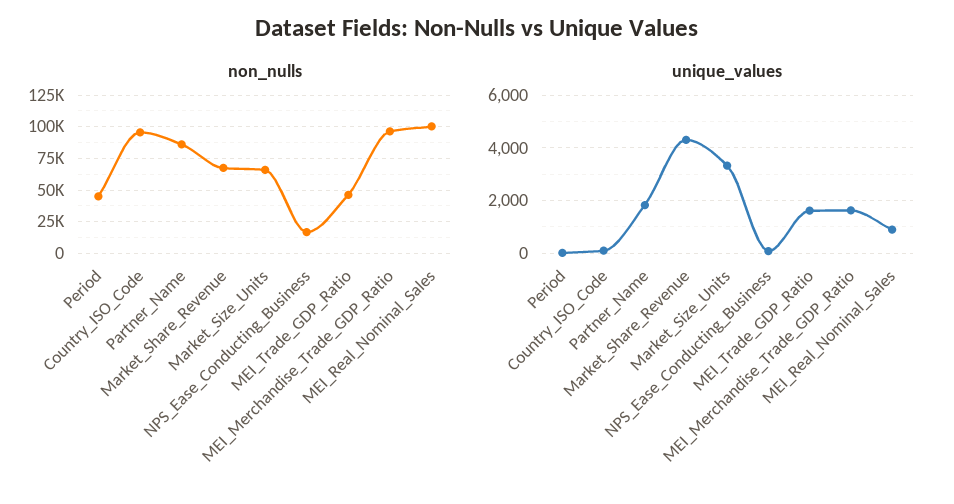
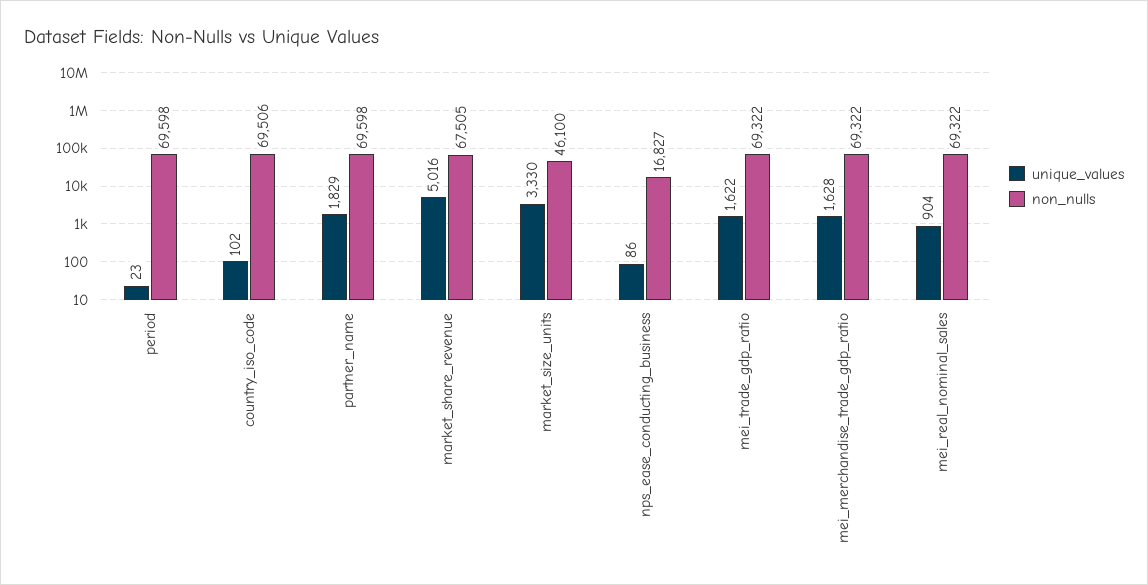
  {
    "non_nulls": {
-     "Period": 45000,
+     "Period": 69598,
-     "Country_ISO_Code": 95000,
+     "Country_ISO_Code": 69506,
-     "Partner_Name": 85000,
+     "Partner_Name": 69598,
      "Market_Share_Revenue": 67505,
-     "Market_Size_Units": 65000,
+     "Market_Size_Units": 46100,
      "NPS_Ease_Conducting_Business": 16827,
-     "MEI_Trade_GDP_Ratio": 45000,
+     "MEI_Trade_GDP_Ratio": 69322,
-     "MEI_Merchandise_Trade_GDP_Ratio": 95000,
+     "MEI_Merchandise_Trade_GDP_Ratio": 69322,
-     "MEI_Real_Nominal_Sales": 100000
+     "MEI_Real_Nominal_Sales": 69322
    },
    "unique_values": {
      "Period": 23,
      "Country_ISO_Code": 102,
      "Partner_Name": 1829,
-     "Market_Share_Revenue": 4250,
+     "Market_Share_Revenue": 5016,
      "Market_Size_Units": 3330,
      "NPS_Ease_Conducting_Business": 86,
      "MEI_Trade_GDP_Ratio": 1622,
      "MEI_Merchandise_Trade_GDP_Ratio": 1628,
      "MEI_Real_Nominal_Sales": 904
    }
  }

